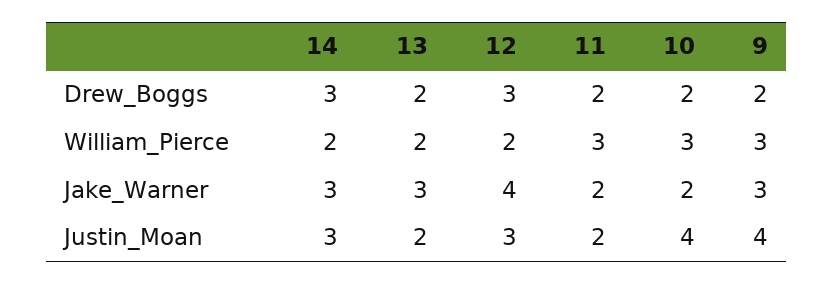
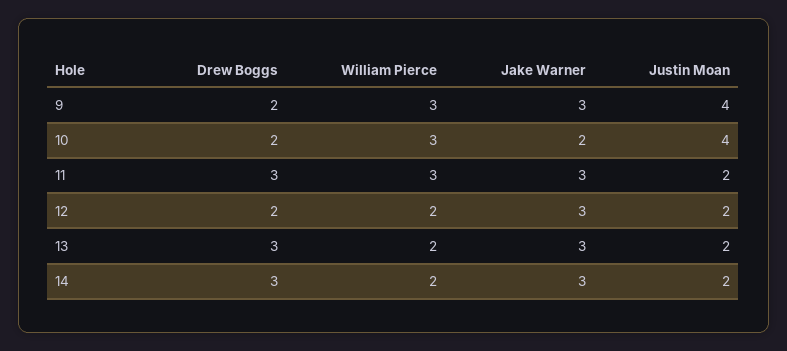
  {
    "14": {
      "Drew_Boggs": 3,
      "William_Pierce": 2,
      "Jake_Warner": 3,
-     "Justin_Moan": 3
+     "Justin_Moan": 2
    },
    "13": {
-     "Drew_Boggs": 2,
+     "Drew_Boggs": 3,
      "William_Pierce": 2,
      "Jake_Warner": 3,
      "Justin_Moan": 2
    },
    "12": {
-     "Drew_Boggs": 3,
+     "Drew_Boggs": 2,
      "William_Pierce": 2,
-     "Jake_Warner": 4,
+     "Jake_Warner": 3,
-     "Justin_Moan": 3
+     "Justin_Moan": 2
    },
    "11": {
-     "Drew_Boggs": 2,
+     "Drew_Boggs": 3,
      "William_Pierce": 3,
-     "Jake_Warner": 2,
+     "Jake_Warner": 3,
      "Justin_Moan": 2
    },
    "10": {
      "Drew_Boggs": 2,
      "William_Pierce": 3,
      "Jake_Warner": 2,
      "Justin_Moan": 4
    },
    "9": {
      "Drew_Boggs": 2,
      "William_Pierce": 3,
      "Jake_Warner": 3,
      "Justin_Moan": 4
    }
  }

